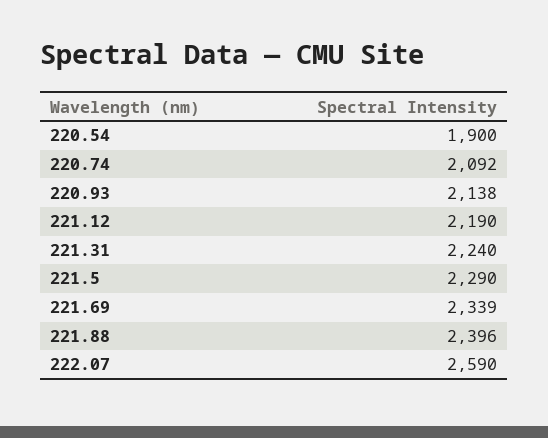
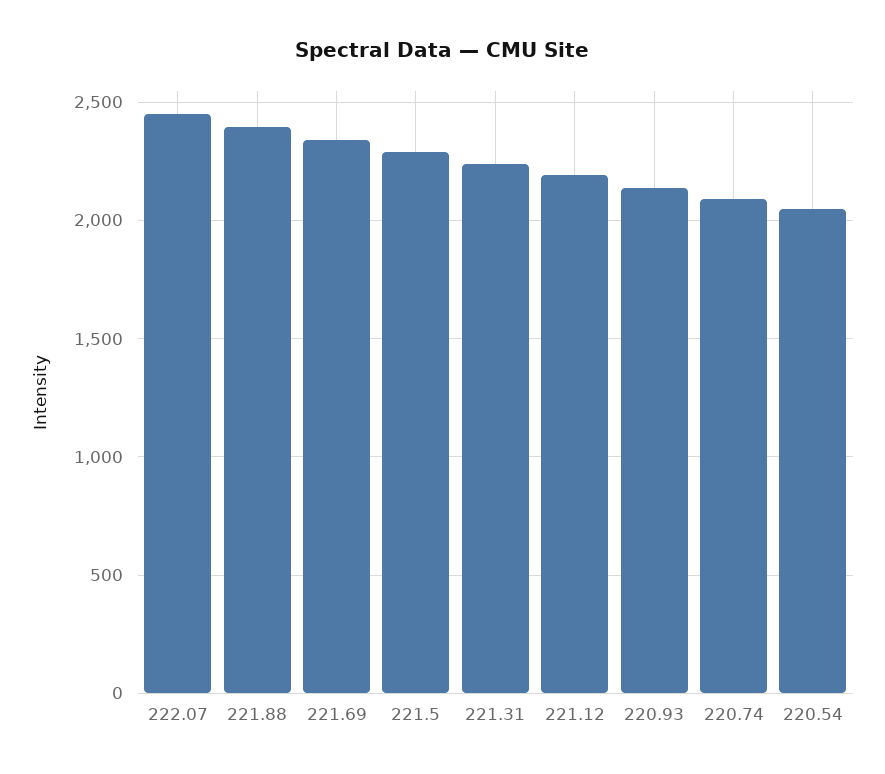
  {
-   "220.54": 1900,
+   "220.54": 2050,
    "220.74": 2092,
    "220.93": 2138,
    "221.12": 2190,
    "221.31": 2240,
    "221.5": 2290,
    "221.69": 2339,
    "221.88": 2396,
-   "222.07": 2590
+   "222.07": 2450
  }

